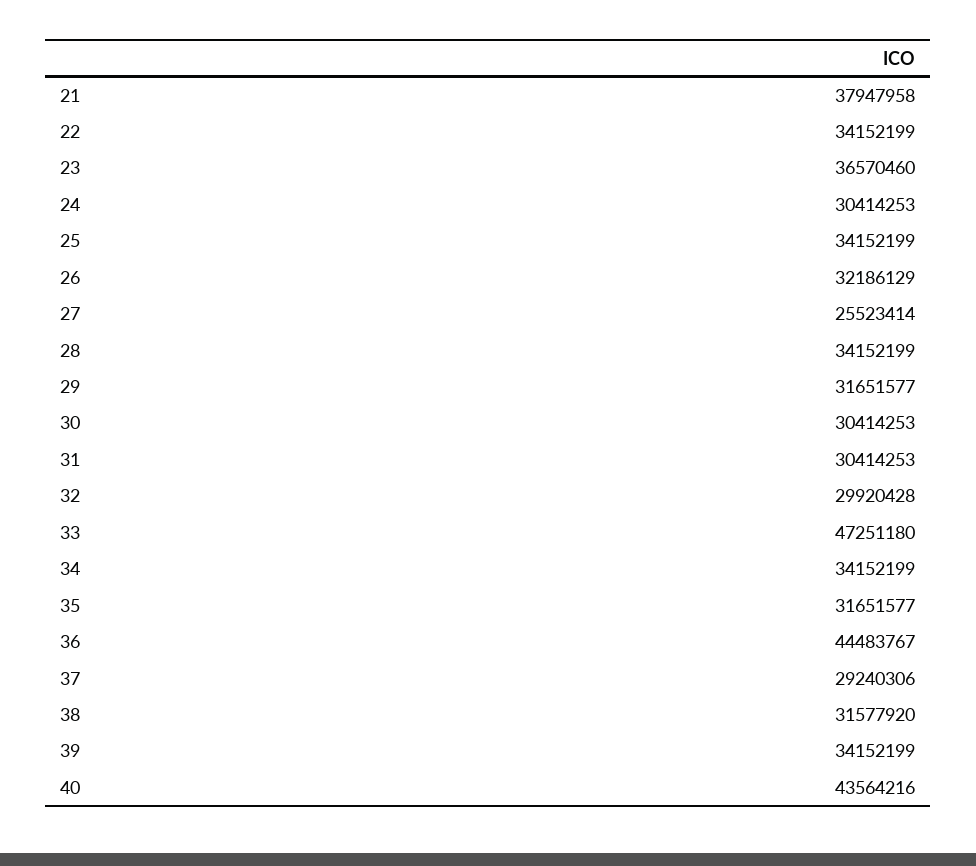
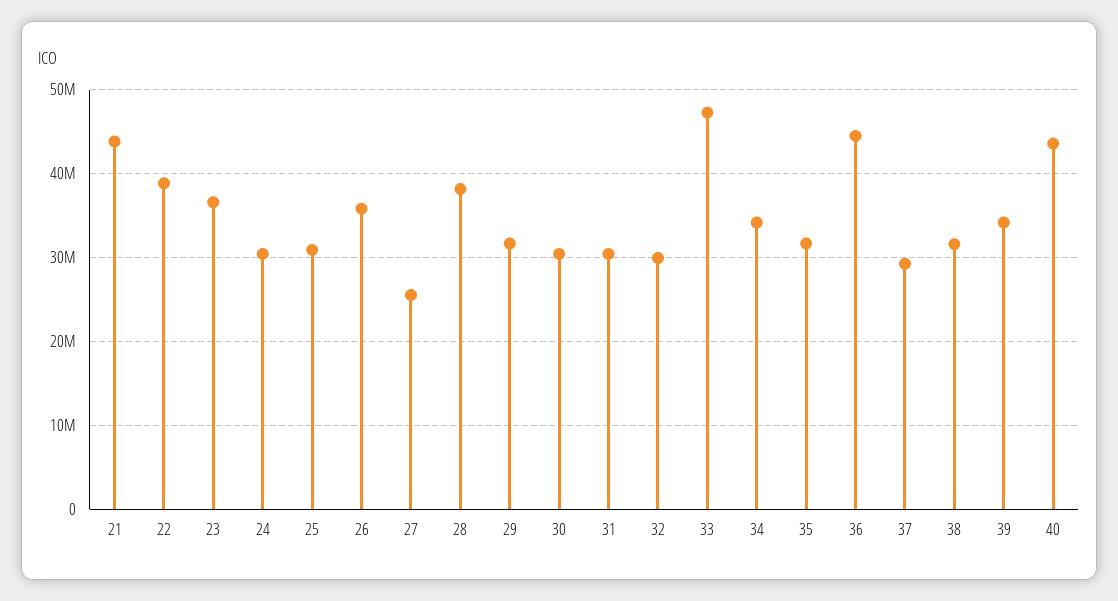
  {
-   "21": 37947958,
+   "21": 44000000,
-   "22": 34152199,
+   "22": 39000000,
    "23": 36570460,
    "24": 30414253,
-   "25": 34152199,
+   "25": 31000000,
-   "26": 32186129,
+   "26": 36000000,
    "27": 25523414,
-   "28": 34152199,
+   "28": 38000000,
    "29": 31651577,
    "30": 30414253,
    "31": 30414253,
    "32": 29920428,
    "33": 47251180,
    "34": 34152199,
    "35": 31651577,
    "36": 44483767,
    "37": 29240306,
    "38": 31577920,
    "39": 34152199,
    "40": 43564216
  }

